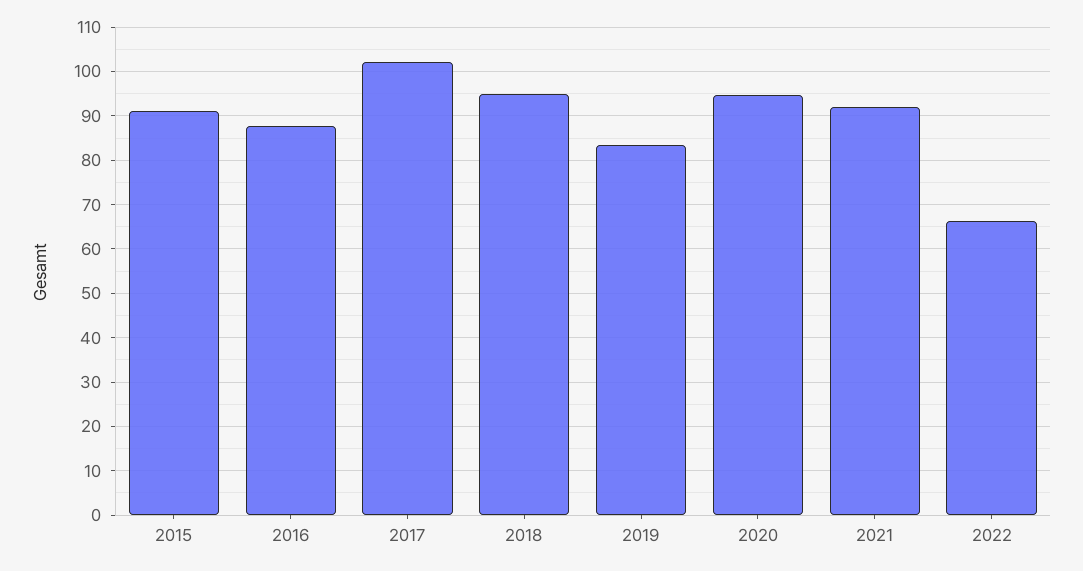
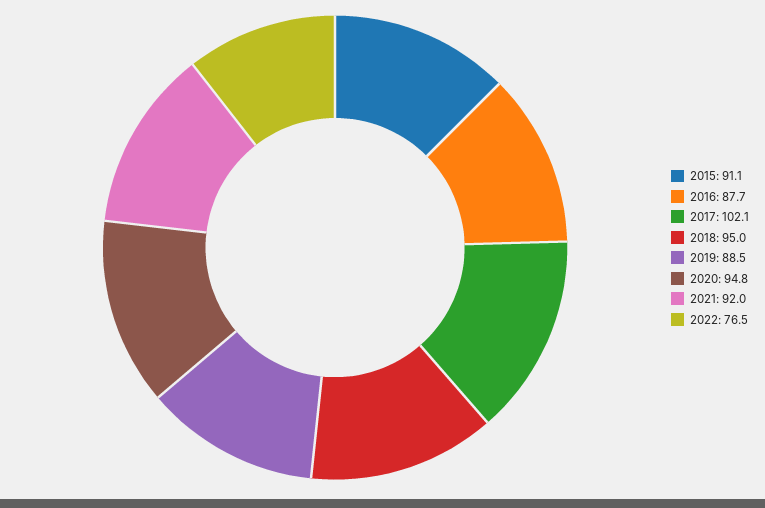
  {
    "2015": 91.1,
    "2016": 87.7,
    "2017": 102.1,
    "2018": 95,
-   "2019": 84,
+   "2019": 88.5,
    "2020": 94.8,
    "2021": 92,
-   "2022": 66
+   "2022": 76.5
  }

